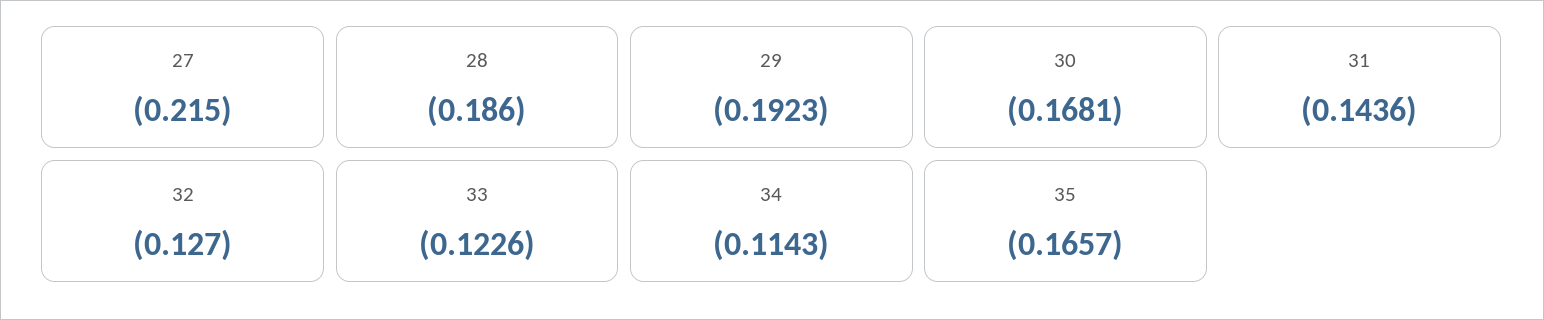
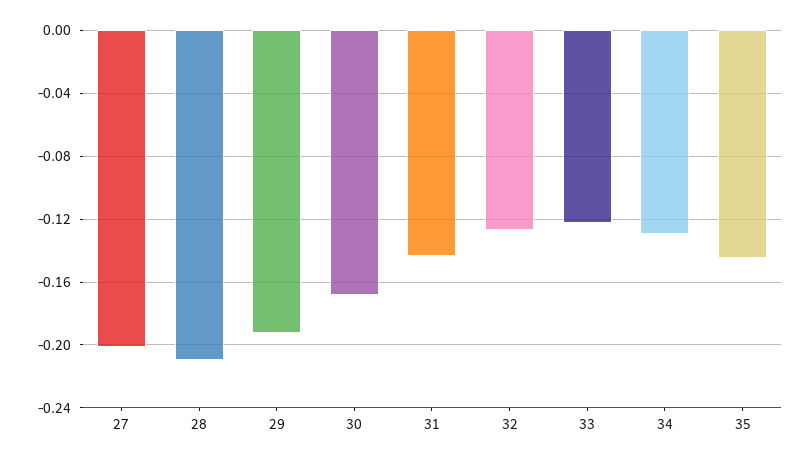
  {
-   "27": -0.215,
+   "27": -0.2,
-   "28": -0.186,
+   "28": -0.21,
    "29": -0.1923,
    "30": -0.1681,
    "31": -0.1436,
    "32": -0.127,
    "33": -0.1226,
-   "34": -0.1143,
+   "34": -0.13,
-   "35": -0.1657
+   "35": -0.145
  }

